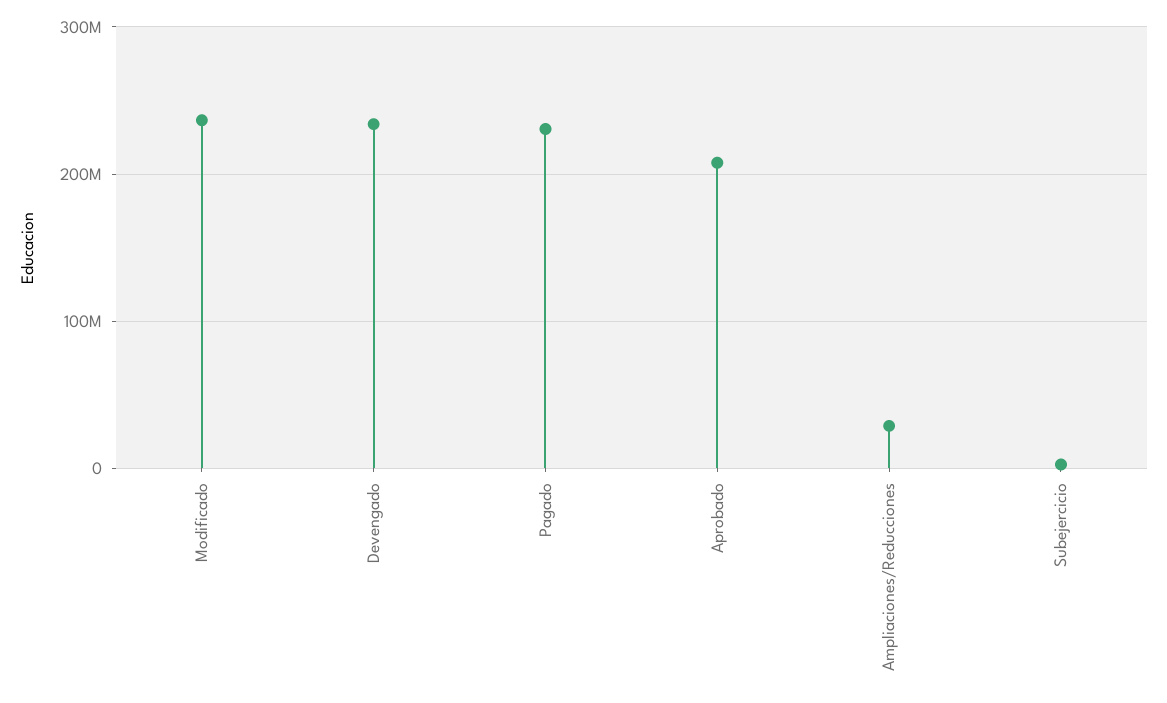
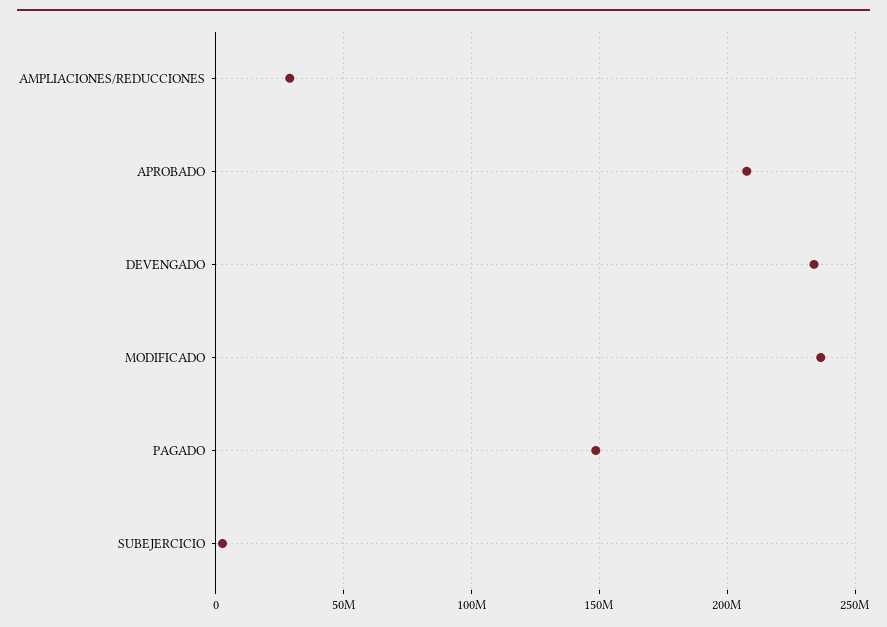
  {
    "Modificado": 235000000,
    "Devengado": 235000000,
-   "Pagado": 230000000,
+   "Pagado": 150000000,
    "Aprobado": 210000000,
    "Ampliaciones/Reducciones": 30000000,
    "Subejercicio": 5000000
  }

